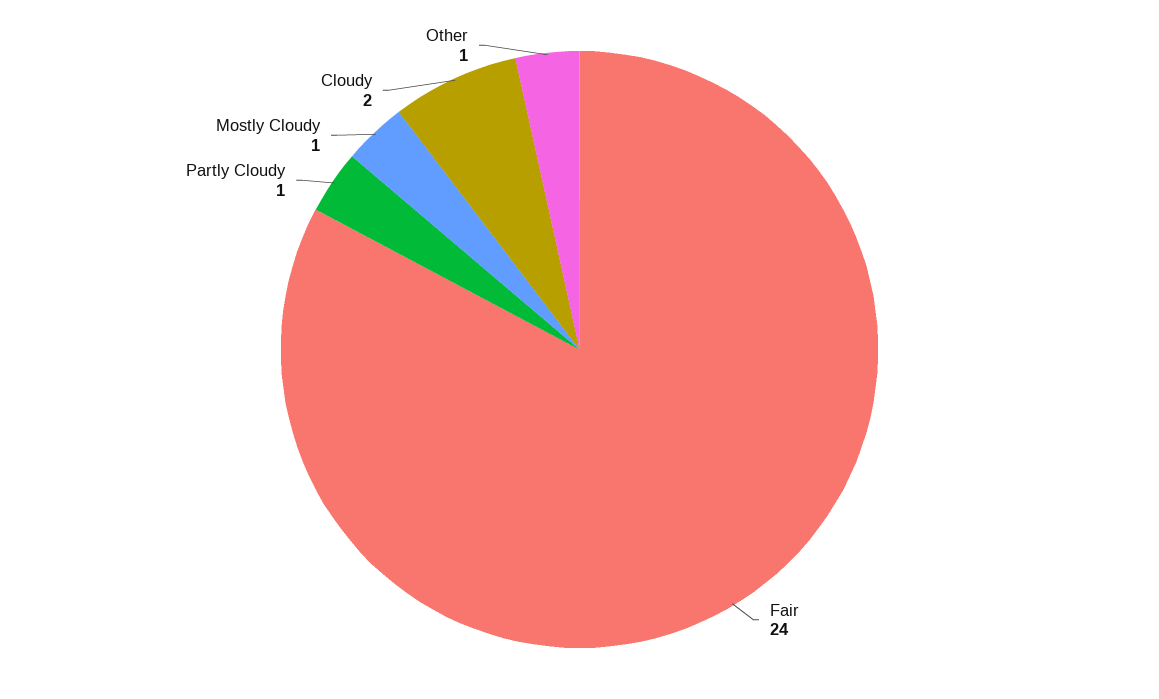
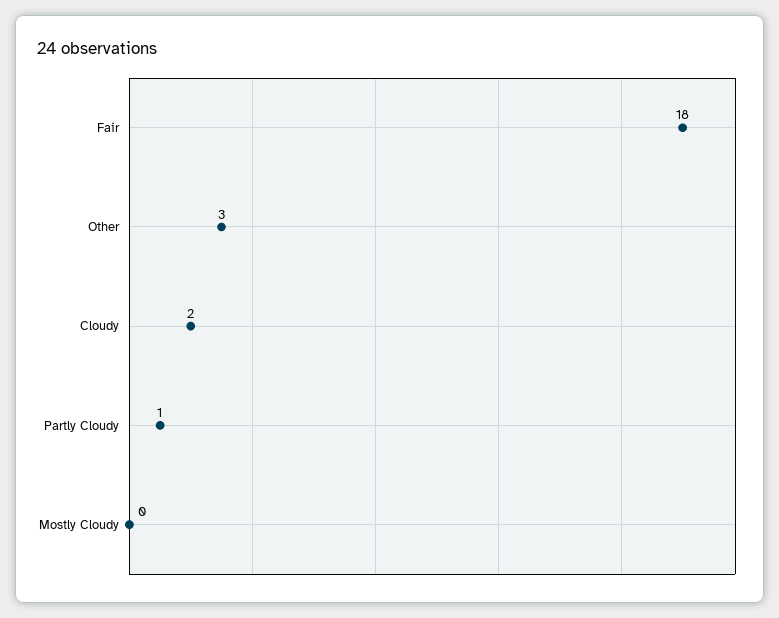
  {
-   "Fair": 24,
+   "Fair": 18,
    "Partly Cloudy": 1,
-   "Mostly Cloudy": 1,
+   "Mostly Cloudy": 0,
    "Cloudy": 2,
-   "Other": 1
+   "Other": 3
  }

